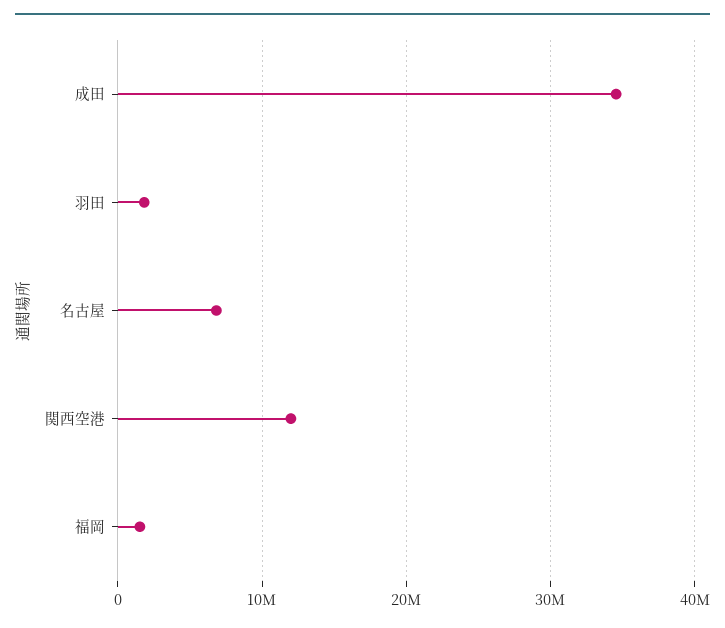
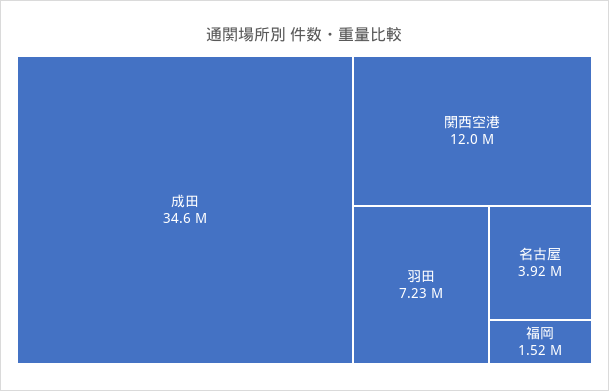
  {
    "成田": 34600000,
-   "羽田": 2000000,
+   "羽田": 7230000,
-   "名古屋": 7000000,
+   "名古屋": 3920000,
    "関西空港": 12000000,
    "福岡": 1520000
  }

